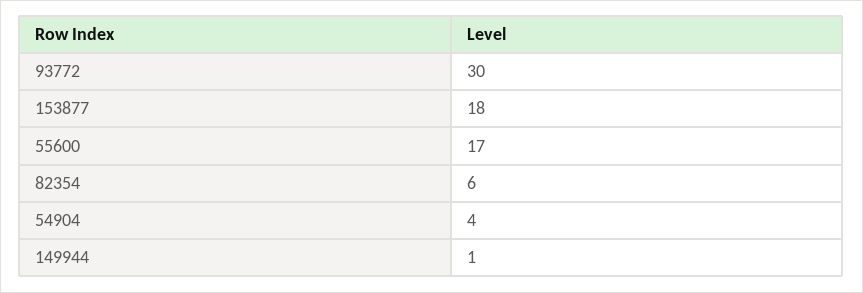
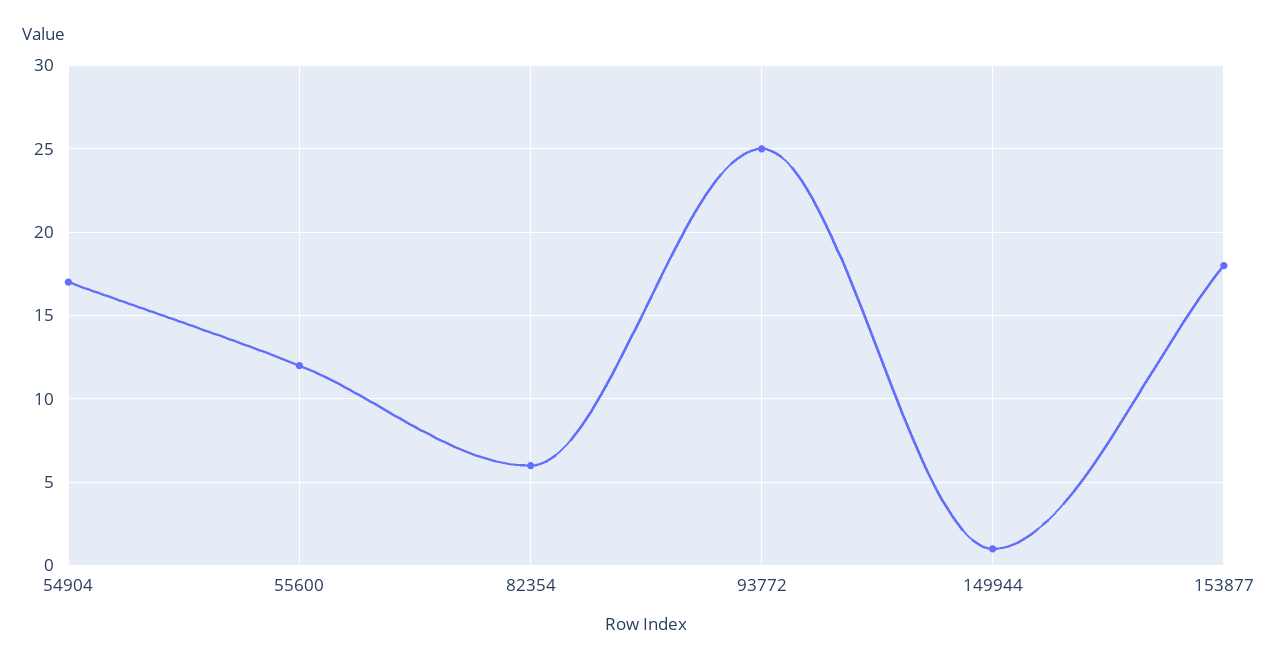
  {
-   "93772": 30,
+   "93772": 25,
    "153877": 18,
-   "55600": 17,
+   "55600": 12,
    "82354": 6,
-   "54904": 4,
+   "54904": 17,
    "149944": 1
  }

